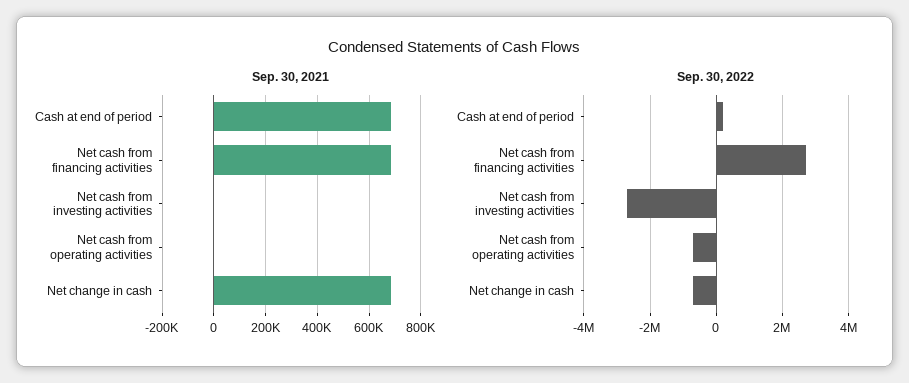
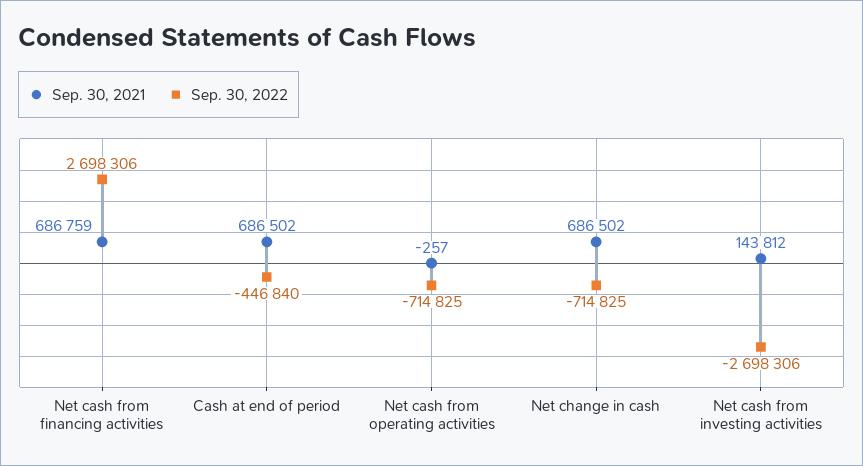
  {
    "Sep. 30, 2021": {
      "Cash at end of period": 686502,
      "Net cash from financing activities": 686759,
-     "Net cash from investing activities": 0,
+     "Net cash from investing activities": 143812,
      "Net cash from operating activities": -257,
      "Net change in cash": 686502
    },
    "Sep. 30, 2022": {
-     "Cash at end of period": 200000,
+     "Cash at end of period": -446840,
      "Net cash from financing activities": 2698306,
      "Net cash from investing activities": -2698306,
      "Net cash from operating activities": -714825,
      "Net change in cash": -714825
    }
  }

